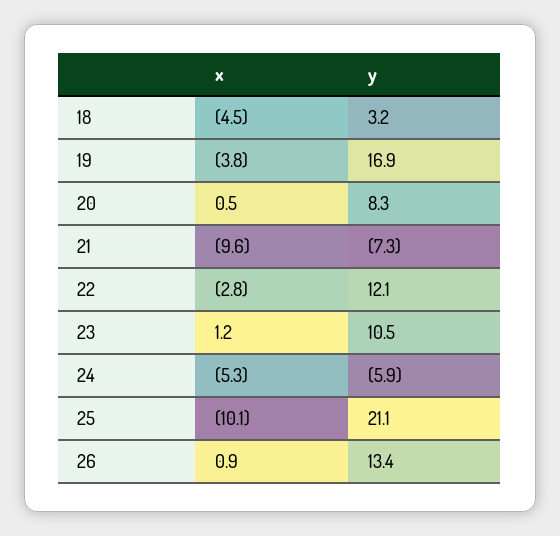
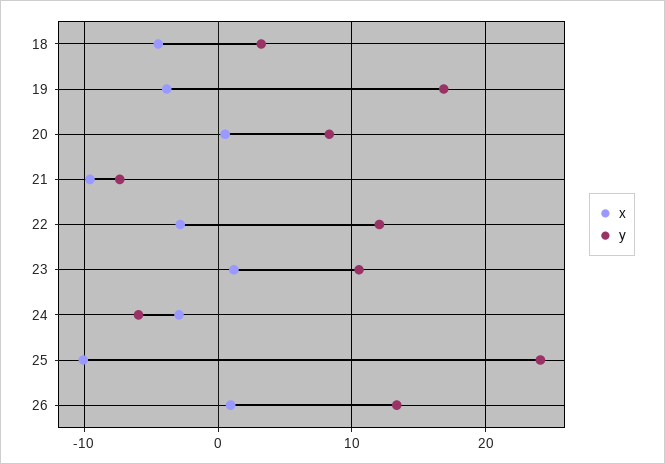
  {
    "x": {
      "18": -4.5,
      "19": -3.8,
      "20": 0.5,
      "21": -9.6,
      "22": -2.8,
      "23": 1.2,
-     "24": -5.3,
+     "24": -3,
      "25": -10.1,
      "26": 0.9
    },
    "y": {
      "18": 3.2,
      "19": 16.9,
      "20": 8.3,
      "21": -7.3,
      "22": 12.1,
      "23": 10.5,
      "24": -5.9,
-     "25": 21.1,
+     "25": 24,
      "26": 13.4
    }
  }

